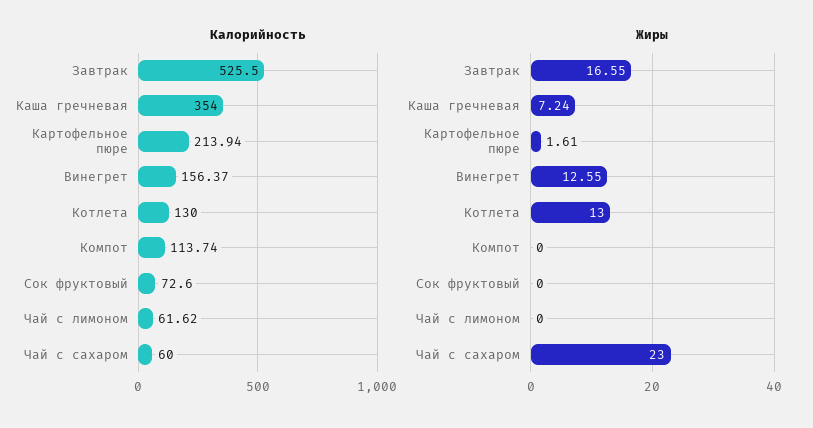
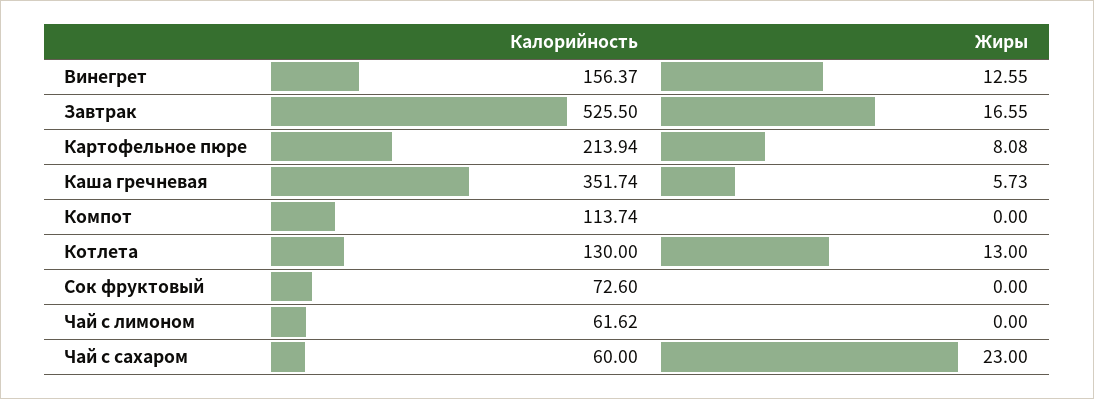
  {
    "Калорийность": {
      "Завтрак": 525.5,
-     "Каша гречневая": 354,
+     "Каша гречневая": 351.74,
      "Картофельное пюре": 213.94,
      "Винегрет": 156.37,
      "Котлета": 130,
      "Компот": 113.74,
      "Сок фруктовый": 72.6,
      "Чай с лимоном": 61.62,
      "Чай с сахаром": 60
    },
    "Жиры": {
      "Завтрак": 16.55,
-     "Каша гречневая": 7.24,
+     "Каша гречневая": 5.73,
-     "Картофельное пюре": 1.61,
+     "Картофельное пюре": 8.08,
      "Винегрет": 12.55,
      "Котлета": 13,
      "Компот": 0,
      "Сок фруктовый": 0,
      "Чай с лимоном": 0,
      "Чай с сахаром": 23
    }
  }

